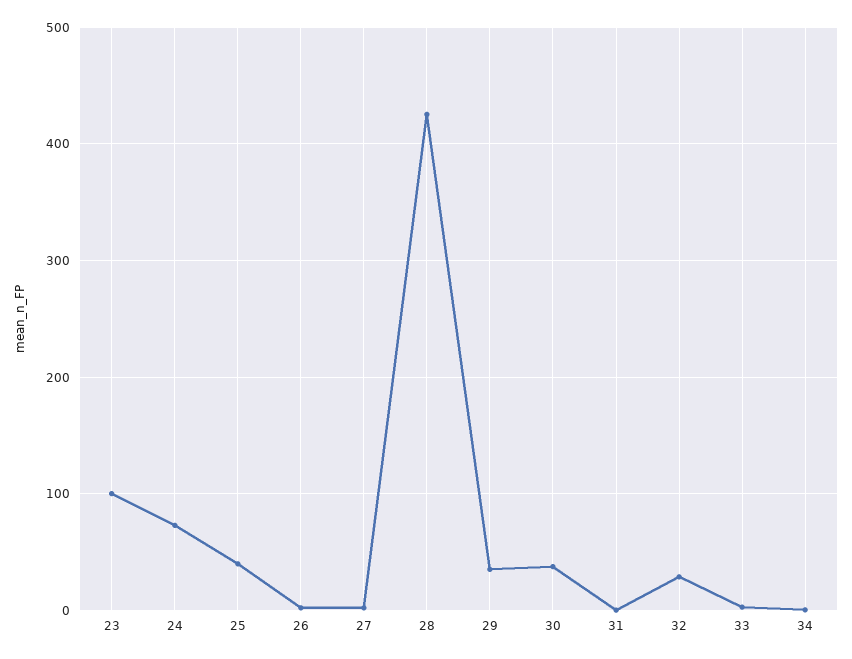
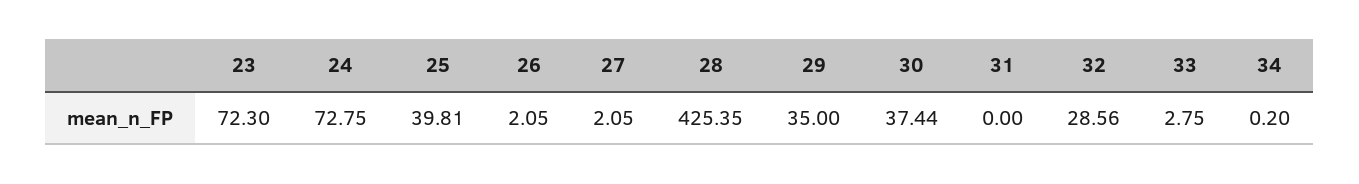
  {
-   "23": 100,
+   "23": 72.3,
    "24": 72.75,
    "25": 39.81,
    "26": 2.05,
    "27": 2.05,
    "28": 425.35,
    "29": 35,
    "30": 37.44,
    "31": 0,
    "32": 28.56,
    "33": 2.75,
    "34": 0.2
  }

